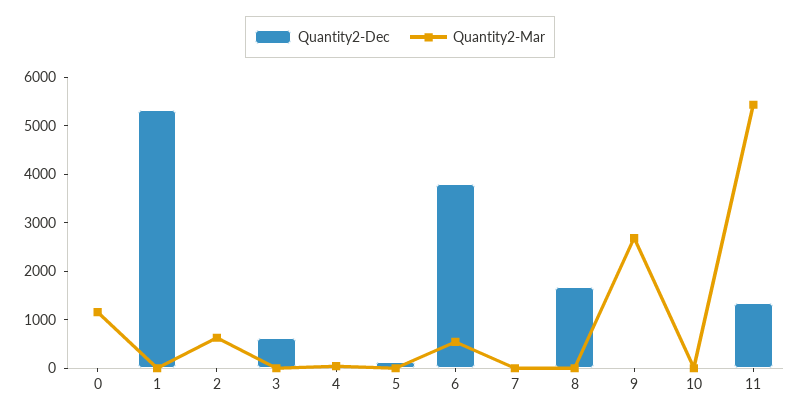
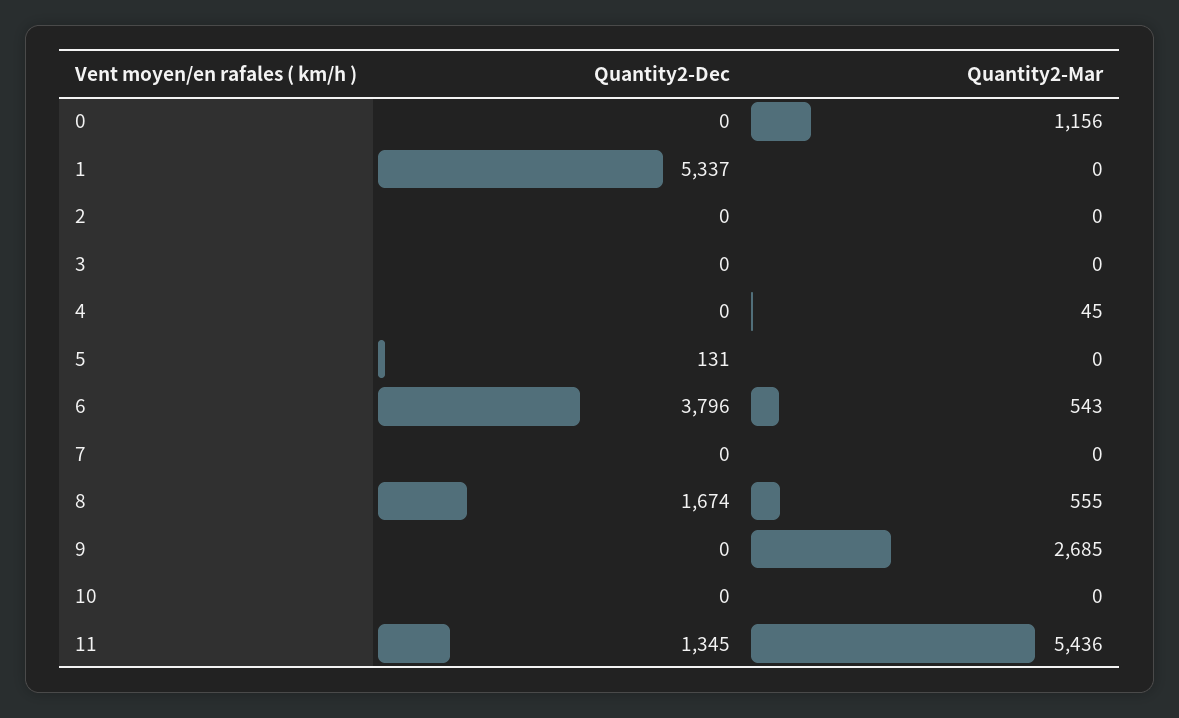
  {
    "Quantity2-Dec": {
      "0": 0,
      "1": 5337,
      "2": 0,
-     "3": 600,
+     "3": 0,
      "4": 0,
      "5": 131,
      "6": 3796,
      "7": 0,
      "8": 1674,
      "9": 0,
      "10": 0,
      "11": 1345
    },
    "Quantity2-Mar": {
      "0": 1156,
      "1": 0,
-     "2": 600,
+     "2": 0,
      "3": 0,
      "4": 45,
      "5": 0,
      "6": 543,
      "7": 0,
-     "8": 0,
+     "8": 555,
      "9": 2685,
      "10": 0,
      "11": 5436
    }
  }

